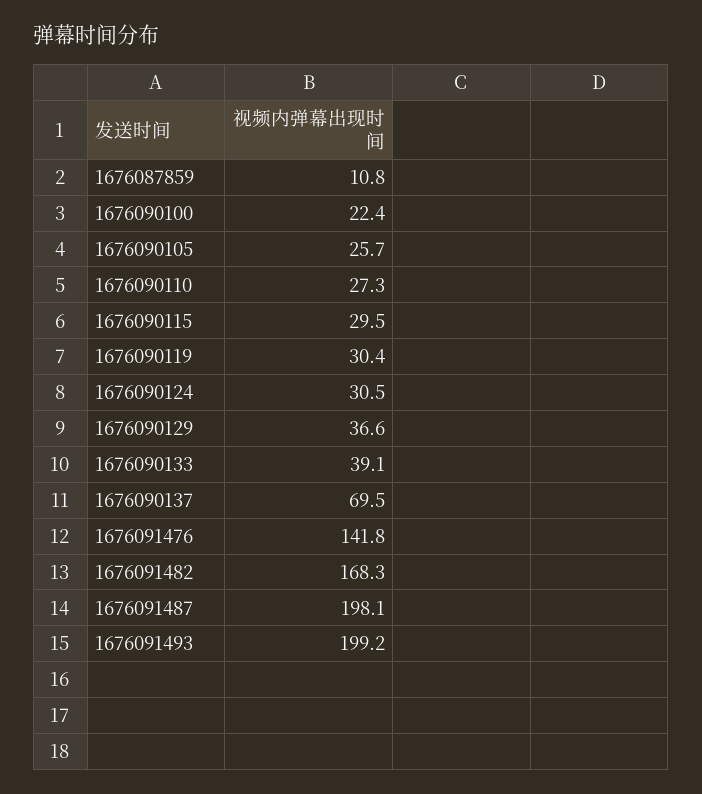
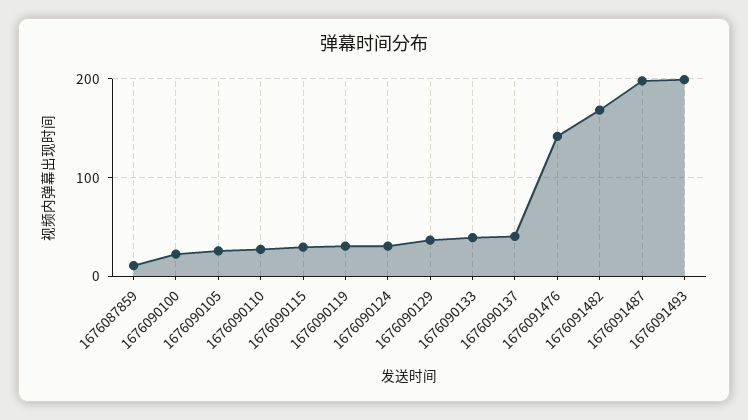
  {
    "1676087859": 10.8,
    "1676090100": 22.4,
    "1676090105": 25.7,
    "1676090110": 27.3,
    "1676090115": 29.5,
    "1676090119": 30.4,
    "1676090124": 30.5,
    "1676090129": 36.6,
    "1676090133": 39.1,
-   "1676090137": 69.5,
+   "1676090137": 40,
    "1676091476": 141.8,
    "1676091482": 168.3,
    "1676091487": 198.1,
    "1676091493": 199.2
  }

